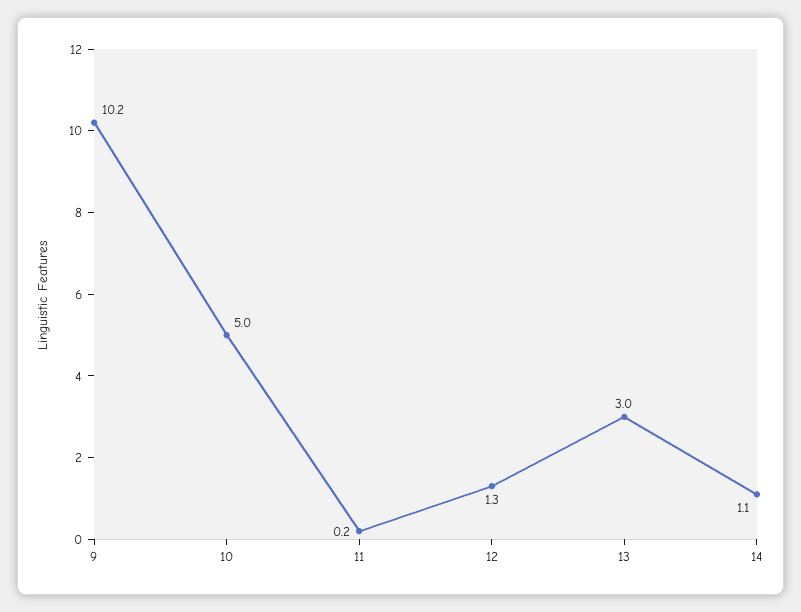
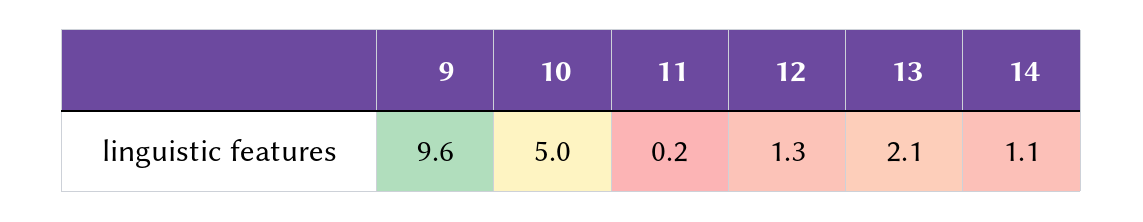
  {
-   "9": 10.2,
+   "9": 9.6,
    "10": 5,
    "11": 0.2,
    "12": 1.3,
-   "13": 3,
+   "13": 2.1,
    "14": 1.1
  }

